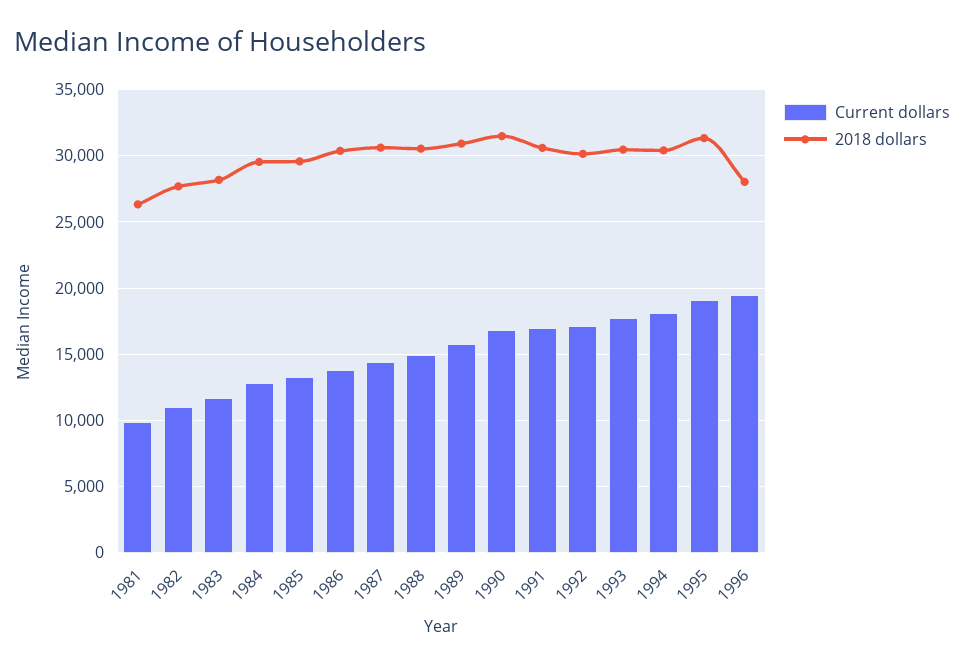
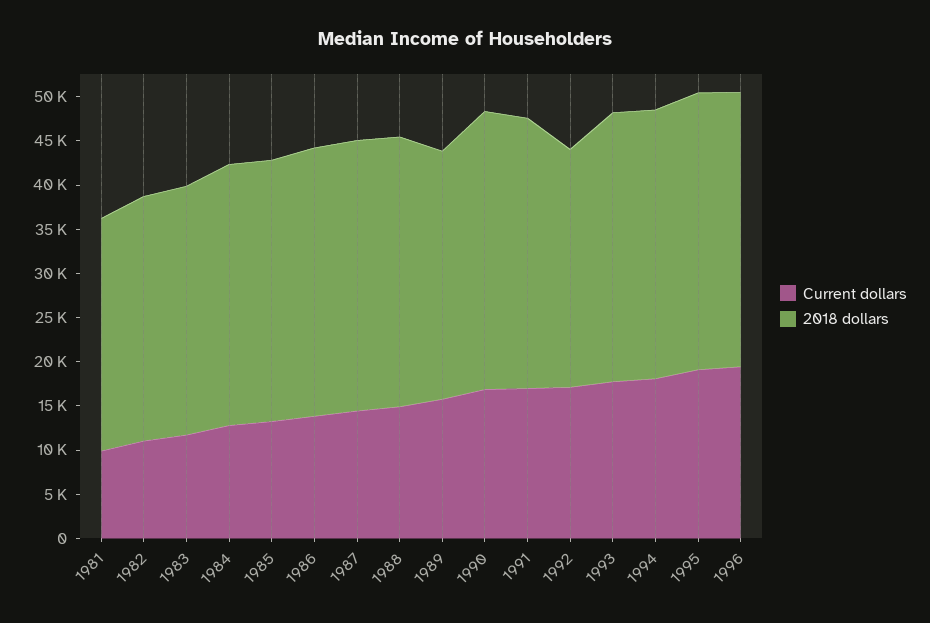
  {
    "Current dollars": {
      "1981": 10000,
      "1982": 11000,
      "1983": 11500,
      "1984": 13000,
      "1985": 13500,
      "1986": 14000,
      "1987": 14500,
      "1988": 15000,
      "1989": 16000,
      "1990": 17000,
      "1991": 17000,
      "1992": 17000,
      "1993": 18000,
      "1994": 18000,
      "1995": 19000,
      "1996": 19500
    },
    "2018 dollars": {
      "1981": 26500,
      "1982": 27500,
      "1983": 28000,
      "1984": 29500,
      "1985": 29500,
      "1986": 30500,
      "1987": 30500,
      "1988": 30500,
-     "1989": 31000,
+     "1989": 28000,
      "1990": 31500,
      "1991": 30500,
-     "1992": 30000,
+     "1992": 27000,
      "1993": 30500,
      "1994": 30500,
      "1995": 31500,
-     "1996": 28000
+     "1996": 31000
    }
  }

